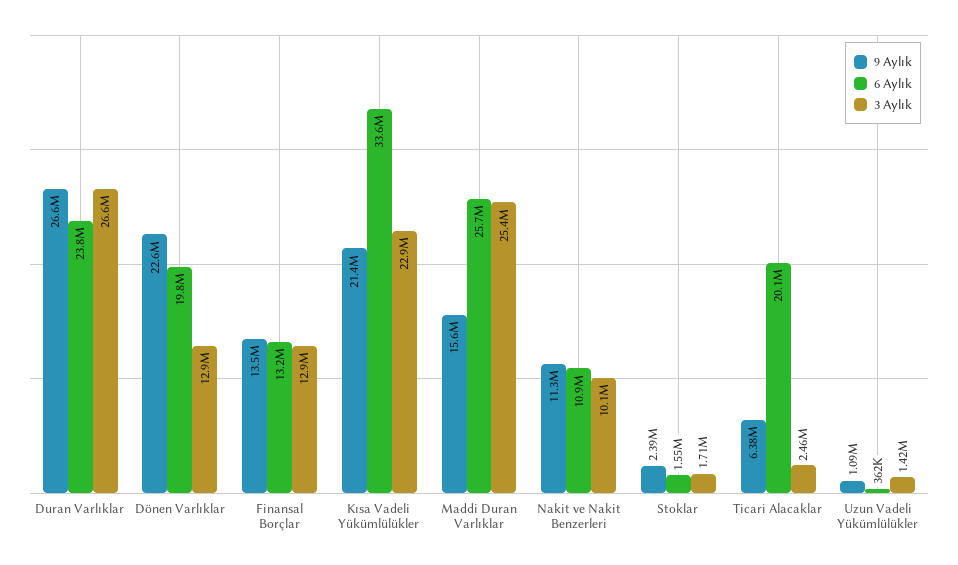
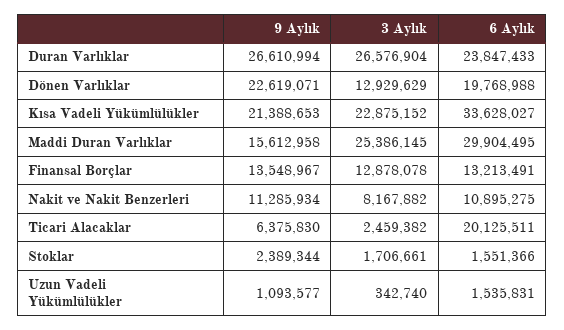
  {
    "9 Aylık": {
      "Duran Varlıklar": 26610994,
      "Dönen Varlıklar": 22619071,
      "Finansal Borçlar": 13548967,
      "Kısa Vadeli Yükümlülükler": 21388653,
      "Maddi Duran Varlıklar": 15612958,
      "Nakit ve Nakit Benzerleri": 11285934,
      "Stoklar": 2389344,
      "Ticari Alacaklar": 6375830,
      "Uzun Vadeli Yükümlülükler": 1093577
    },
    "6 Aylık": {
      "Duran Varlıklar": 23847433,
      "Dönen Varlıklar": 19768988,
      "Finansal Borçlar": 13213491,
      "Kısa Vadeli Yükümlülükler": 33628027,
-     "Maddi Duran Varlıklar": 25700000,
+     "Maddi Duran Varlıklar": 29904495,
      "Nakit ve Nakit Benzerleri": 10895275,
      "Stoklar": 1551366,
      "Ticari Alacaklar": 20125511,
-     "Uzun Vadeli Yükümlülükler": 362000
+     "Uzun Vadeli Yükümlülükler": 1535831
    },
    "3 Aylık": {
      "Duran Varlıklar": 26576904,
      "Dönen Varlıklar": 12929629,
      "Finansal Borçlar": 12878078,
      "Kısa Vadeli Yükümlülükler": 22875152,
      "Maddi Duran Varlıklar": 25386145,
-     "Nakit ve Nakit Benzerleri": 10100000,
+     "Nakit ve Nakit Benzerleri": 8167882,
      "Stoklar": 1706661,
      "Ticari Alacaklar": 2459382,
-     "Uzun Vadeli Yükümlülükler": 1420000
+     "Uzun Vadeli Yükümlülükler": 342740
    }
  }

